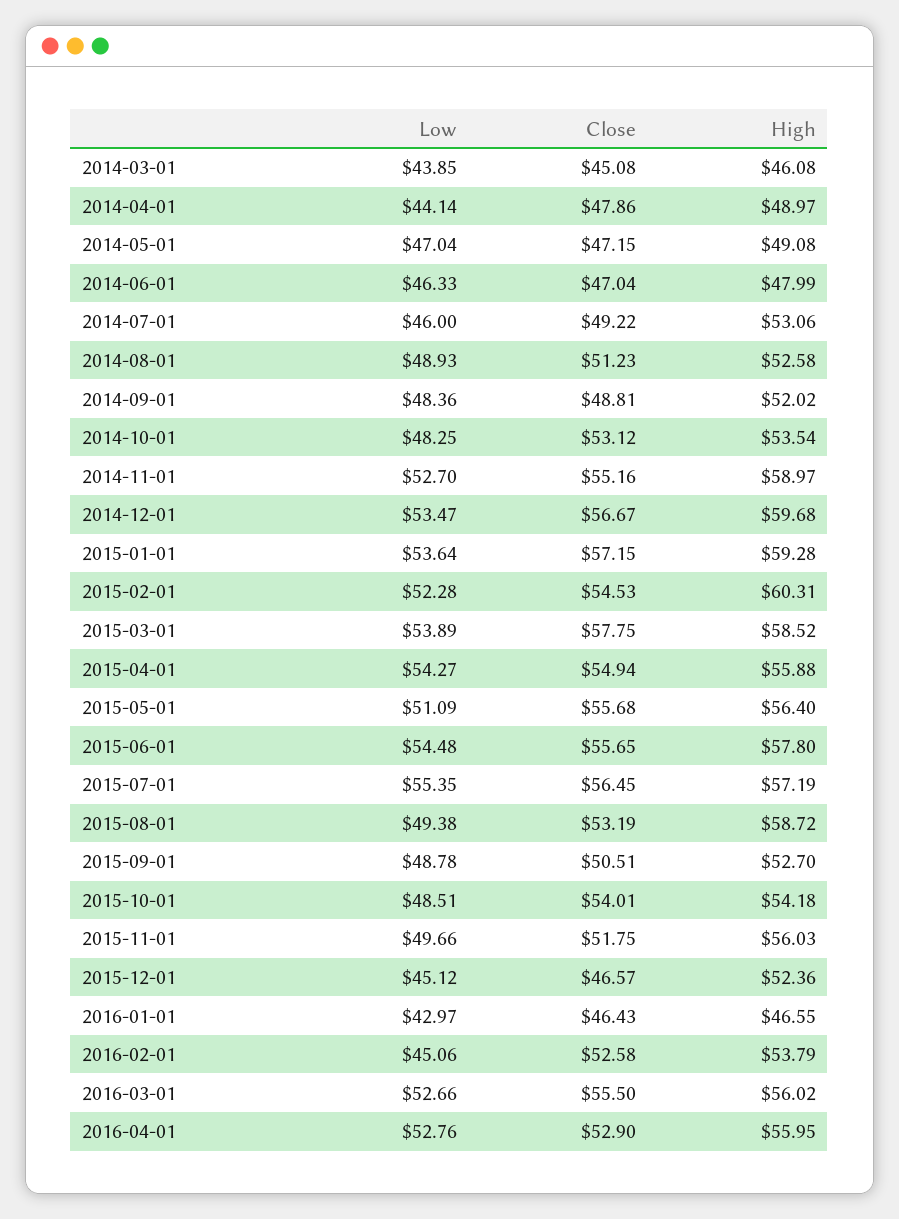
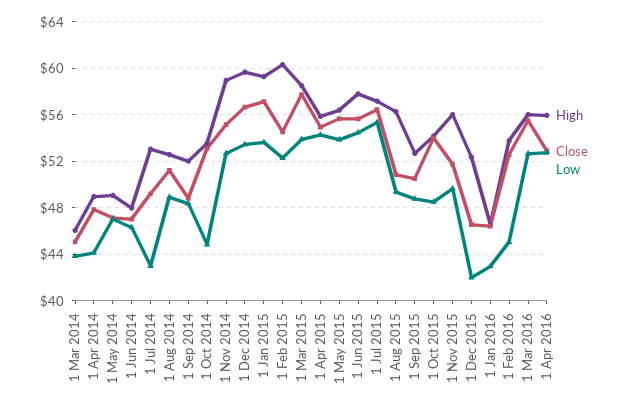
  {
    "Low": {
      "2014-03-01": 43.85,
      "2014-04-01": 44.14,
      "2014-05-01": 47.04,
      "2014-06-01": 46.33,
-     "2014-07-01": 46,
+     "2014-07-01": 43,
      "2014-08-01": 48.93,
      "2014-09-01": 48.36,
-     "2014-10-01": 48.25,
+     "2014-10-01": 45,
      "2014-11-01": 52.7,
      "2014-12-01": 53.47,
      "2015-01-01": 53.64,
      "2015-02-01": 52.28,
      "2015-03-01": 53.89,
      "2015-04-01": 54.27,
-     "2015-05-01": 51.09,
+     "2015-05-01": 54,
      "2015-06-01": 54.48,
      "2015-07-01": 55.35,
      "2015-08-01": 49.38,
      "2015-09-01": 48.78,
      "2015-10-01": 48.51,
      "2015-11-01": 49.66,
-     "2015-12-01": 45.12,
+     "2015-12-01": 42,
      "2016-01-01": 42.97,
      "2016-02-01": 45.06,
      "2016-03-01": 52.66,
      "2016-04-01": 52.76
    },
    "Close": {
      "2014-03-01": 45.08,
      "2014-04-01": 47.86,
      "2014-05-01": 47.15,
      "2014-06-01": 47.04,
      "2014-07-01": 49.22,
      "2014-08-01": 51.23,
      "2014-09-01": 48.81,
      "2014-10-01": 53.12,
      "2014-11-01": 55.16,
      "2014-12-01": 56.67,
      "2015-01-01": 57.15,
      "2015-02-01": 54.53,
      "2015-03-01": 57.75,
      "2015-04-01": 54.94,
      "2015-05-01": 55.68,
      "2015-06-01": 55.65,
      "2015-07-01": 56.45,
-     "2015-08-01": 53.19,
+     "2015-08-01": 51,
      "2015-09-01": 50.51,
      "2015-10-01": 54.01,
      "2015-11-01": 51.75,
      "2015-12-01": 46.57,
      "2016-01-01": 46.43,
      "2016-02-01": 52.58,
      "2016-03-01": 55.5,
      "2016-04-01": 52.9
    },
    "High": {
      "2014-03-01": 46.08,
      "2014-04-01": 48.97,
      "2014-05-01": 49.08,
      "2014-06-01": 47.99,
      "2014-07-01": 53.06,
      "2014-08-01": 52.58,
      "2014-09-01": 52.02,
      "2014-10-01": 53.54,
      "2014-11-01": 58.97,
      "2014-12-01": 59.68,
      "2015-01-01": 59.28,
      "2015-02-01": 60.31,
      "2015-03-01": 58.52,
      "2015-04-01": 55.88,
      "2015-05-01": 56.4,
      "2015-06-01": 57.8,
      "2015-07-01": 57.19,
-     "2015-08-01": 58.72,
+     "2015-08-01": 56,
      "2015-09-01": 52.7,
      "2015-10-01": 54.18,
      "2015-11-01": 56.03,
      "2015-12-01": 52.36,
      "2016-01-01": 46.55,
      "2016-02-01": 53.79,
      "2016-03-01": 56.02,
      "2016-04-01": 55.95
    }
  }

